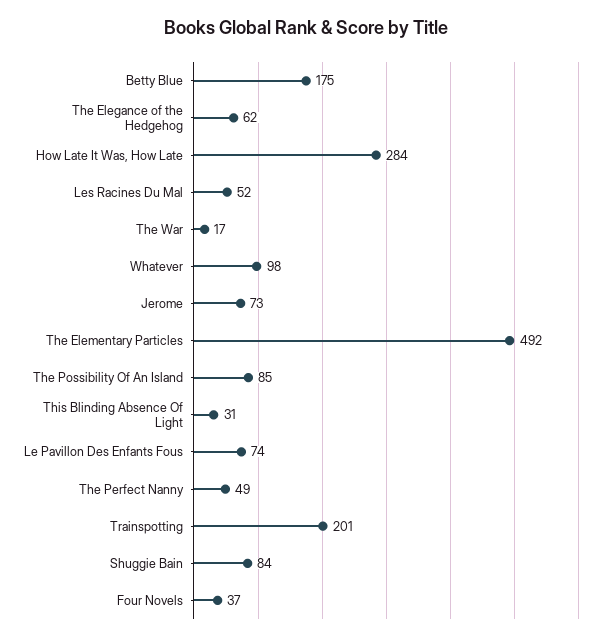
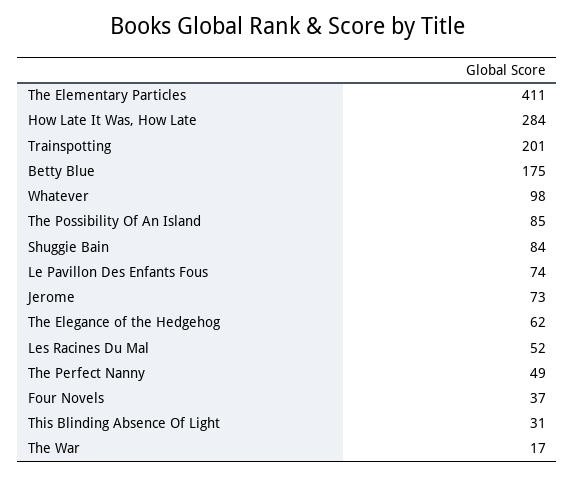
  {
    "Betty Blue": 175,
    "The Elegance of the Hedgehog": 62,
    "How Late It Was, How Late": 284,
    "Les Racines Du Mal": 52,
    "The War": 17,
    "Whatever": 98,
    "Jerome": 73,
-   "The Elementary Particles": 492,
+   "The Elementary Particles": 411,
    "The Possibility Of An Island": 85,
    "This Blinding Absence Of Light": 31,
    "Le Pavillon Des Enfants Fous": 74,
    "The Perfect Nanny": 49,
    "Trainspotting": 201,
    "Shuggie Bain": 84,
    "Four Novels": 37
  }

